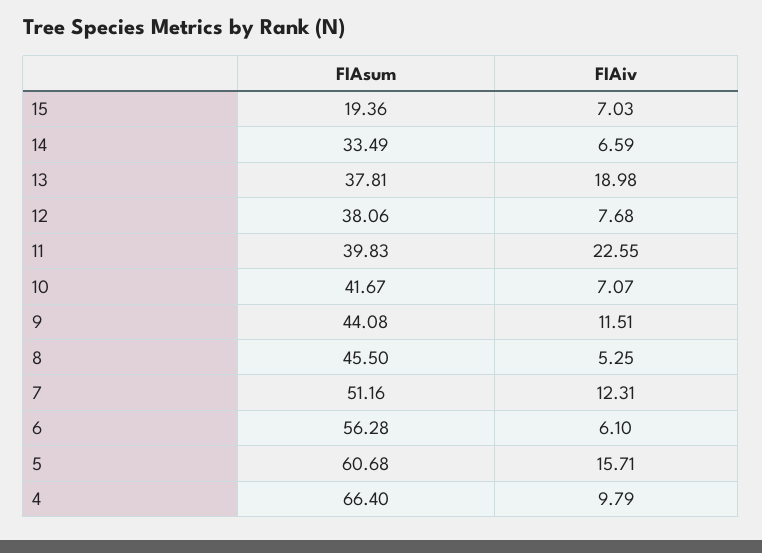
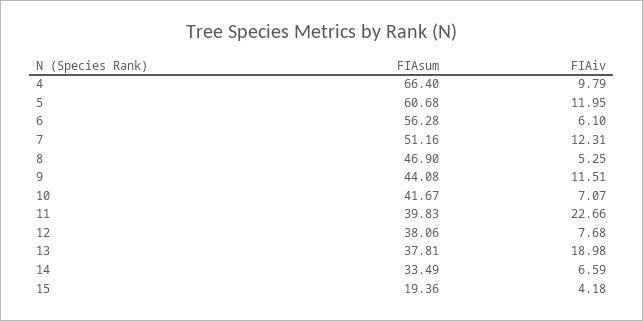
  {
    "FIAsum": {
      "15": 19.36,
      "14": 33.49,
      "13": 37.81,
      "12": 38.06,
      "11": 39.83,
      "10": 41.67,
      "9": 44.08,
-     "8": 45.5,
+     "8": 46.9,
      "7": 51.16,
      "6": 56.28,
      "5": 60.68,
      "4": 66.4
    },
    "FIAiv": {
-     "15": 7.03,
+     "15": 4.18,
      "14": 6.59,
      "13": 18.98,
      "12": 7.68,
-     "11": 22.55,
+     "11": 22.66,
      "10": 7.07,
      "9": 11.51,
      "8": 5.25,
      "7": 12.31,
      "6": 6.1,
-     "5": 15.71,
+     "5": 11.95,
      "4": 9.79
    }
  }

